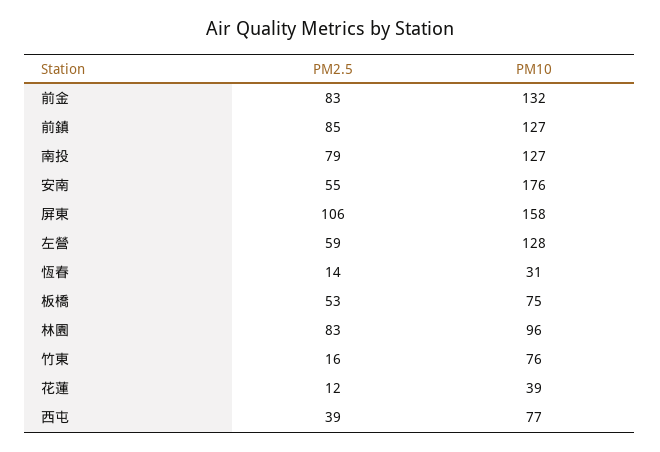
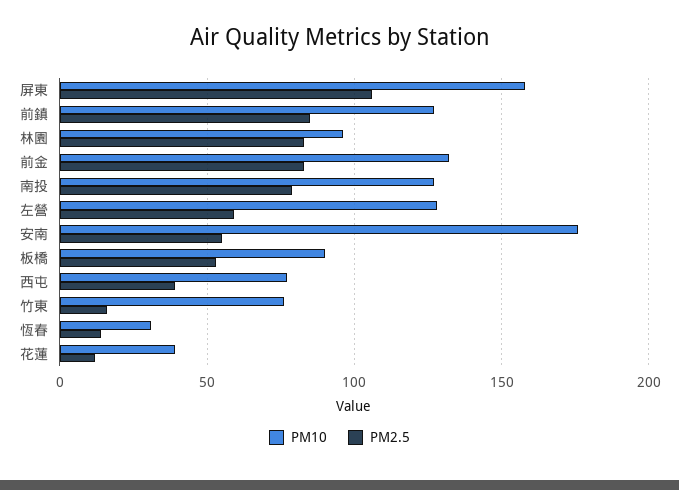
  {
    "PM2.5": {
      "前金": 83,
      "前鎮": 85,
      "南投": 79,
      "安南": 55,
      "屏東": 106,
      "左營": 59,
      "恆春": 14,
      "板橋": 53,
      "林園": 83,
      "竹東": 16,
      "花蓮": 12,
      "西屯": 39
    },
    "PM10": {
      "前金": 132,
      "前鎮": 127,
      "南投": 127,
      "安南": 176,
      "屏東": 158,
      "左營": 128,
      "恆春": 31,
-     "板橋": 75,
+     "板橋": 90,
      "林園": 96,
      "竹東": 76,
      "花蓮": 39,
      "西屯": 77
    }
  }

